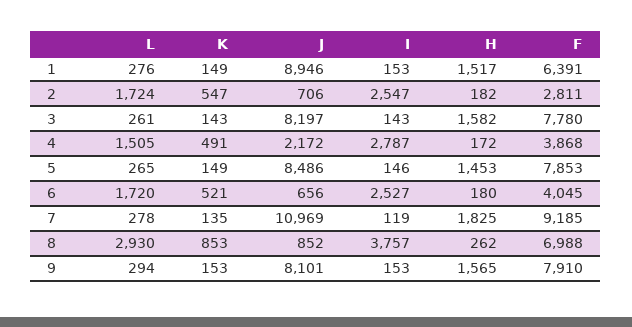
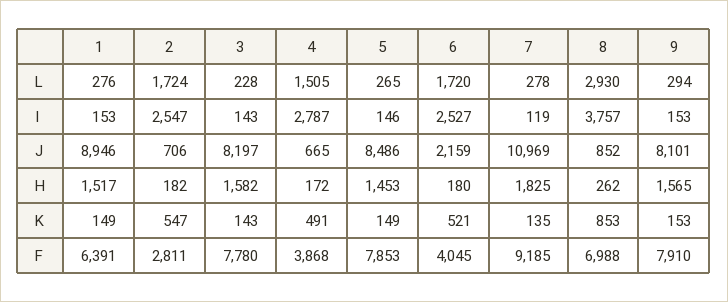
  {
    "L": {
      "1": 276,
      "2": 1724,
-     "3": 261,
+     "3": 228,
      "4": 1505,
      "5": 265,
      "6": 1720,
      "7": 278,
      "8": 2930,
      "9": 294
    },
    "K": {
      "1": 149,
      "2": 547,
      "3": 143,
      "4": 491,
      "5": 149,
      "6": 521,
      "7": 135,
      "8": 853,
      "9": 153
    },
    "J": {
      "1": 8946,
      "2": 706,
      "3": 8197,
-     "4": 2172,
+     "4": 665,
      "5": 8486,
-     "6": 656,
+     "6": 2159,
      "7": 10969,
      "8": 852,
      "9": 8101
    },
    "I": {
      "1": 153,
      "2": 2547,
      "3": 143,
      "4": 2787,
      "5": 146,
      "6": 2527,
      "7": 119,
      "8": 3757,
      "9": 153
    },
    "H": {
      "1": 1517,
      "2": 182,
      "3": 1582,
      "4": 172,
      "5": 1453,
      "6": 180,
      "7": 1825,
      "8": 262,
      "9": 1565
    },
    "F": {
      "1": 6391,
      "2": 2811,
      "3": 7780,
      "4": 3868,
      "5": 7853,
      "6": 4045,
      "7": 9185,
      "8": 6988,
      "9": 7910
    }
  }

